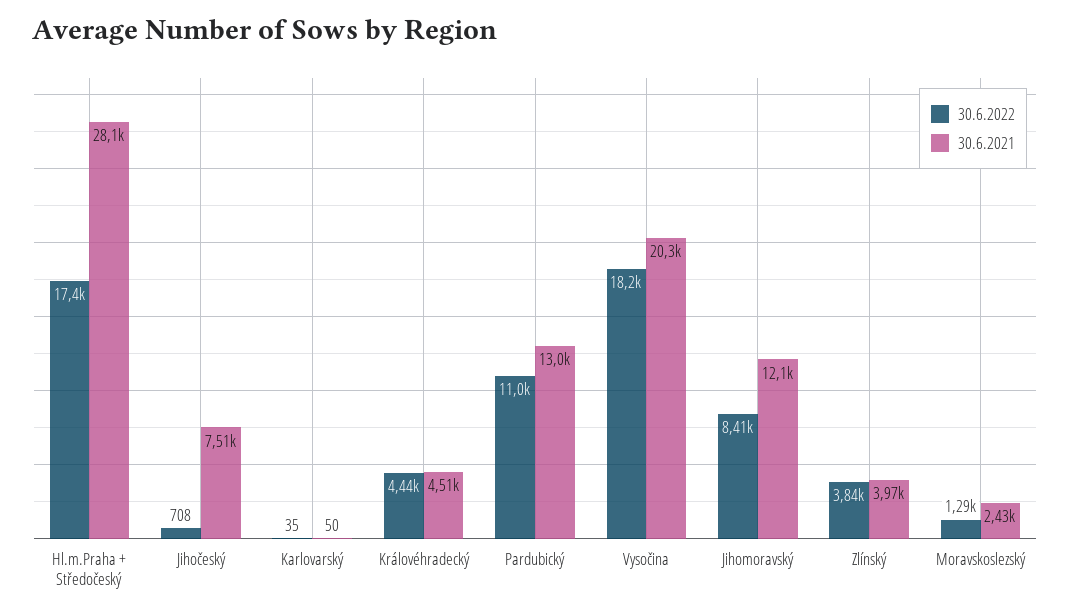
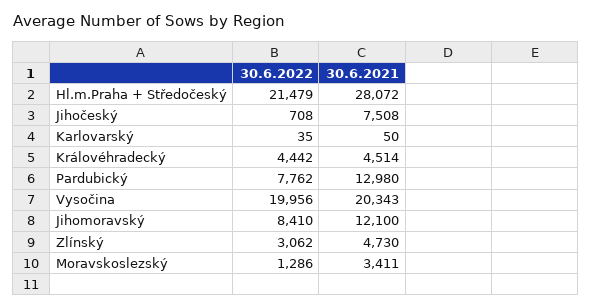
  {
    "30.6.2022": {
-     "Hl.m.Praha + Středočeský": 17400,
+     "Hl.m.Praha + Středočeský": 21479,
      "Jihočeský": 708,
      "Karlovarský": 35,
      "Královéhradecký": 4442,
-     "Pardubický": 11000,
+     "Pardubický": 7762,
-     "Vysočina": 18200,
+     "Vysočina": 19956,
      "Jihomoravský": 8410,
-     "Zlínský": 3840,
+     "Zlínský": 3062,
      "Moravskoslezský": 1286
    },
    "30.6.2021": {
      "Hl.m.Praha + Středočeský": 28072,
      "Jihočeský": 7508,
      "Karlovarský": 50,
      "Královéhradecký": 4514,
      "Pardubický": 12980,
      "Vysočina": 20343,
      "Jihomoravský": 12100,
-     "Zlínský": 3970,
+     "Zlínský": 4730,
-     "Moravskoslezský": 2430
+     "Moravskoslezský": 3411
    }
  }

